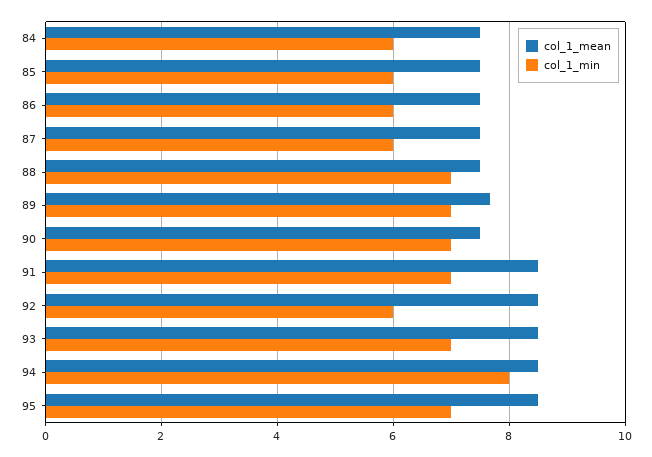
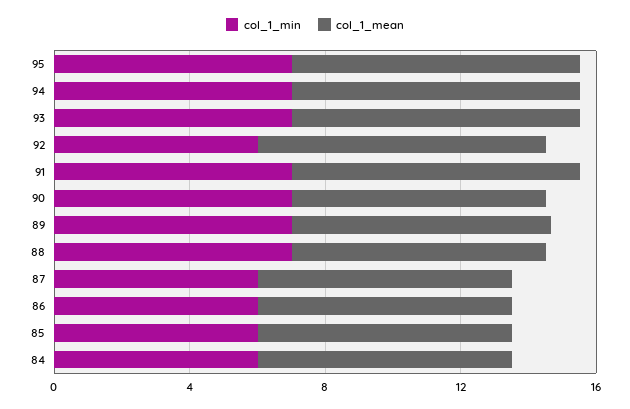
  {
    "col_1_mean": {
      "84": 7.6,
      "85": 7.6,
      "86": 7.6,
      "87": 7.6,
      "88": 7.6,
      "89": 7.6,
      "90": 7.6,
      "91": 8.6,
      "92": 8.6,
      "93": 8.6,
      "94": 8.6,
      "95": 8.6
    },
    "col_1_min": {
      "84": 6,
      "85": 6,
      "86": 6,
      "87": 6,
      "88": 7,
      "89": 7,
      "90": 7,
      "91": 7,
      "92": 6,
      "93": 7,
-     "94": 8,
+     "94": 7,
      "95": 7
    }
  }

